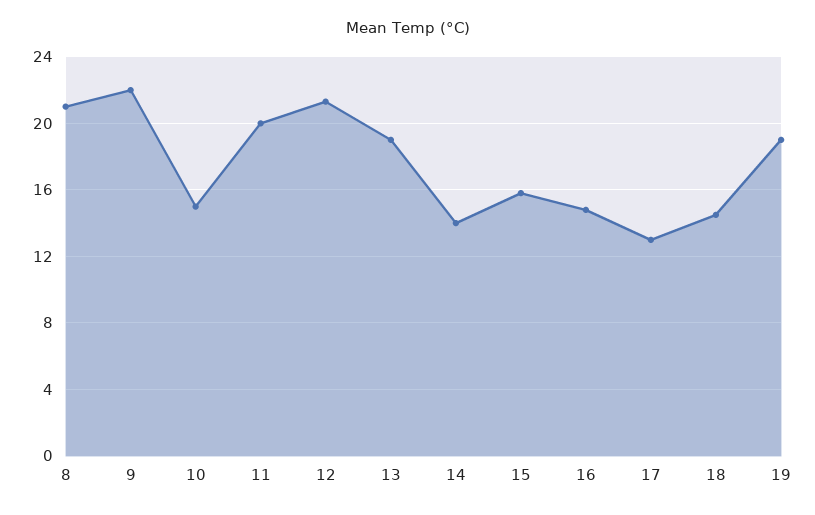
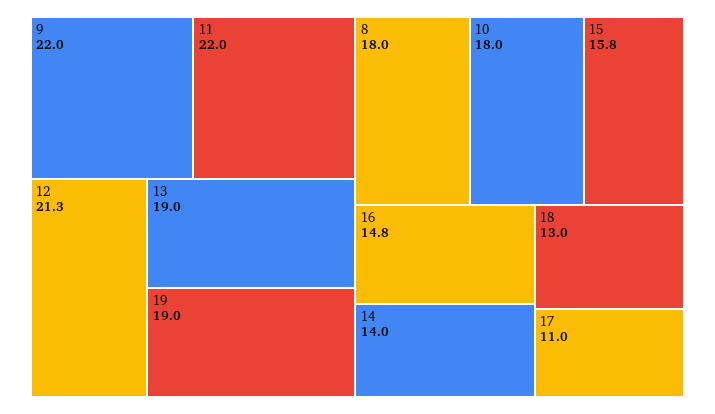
  {
-   "8": 21,
+   "8": 18,
    "9": 22,
-   "10": 15,
+   "10": 18,
-   "11": 20,
+   "11": 22,
    "12": 21.3,
    "13": 19,
    "14": 14,
    "15": 15.8,
    "16": 14.8,
-   "17": 13,
+   "17": 11,
-   "18": 14.5,
+   "18": 13,
    "19": 19
  }

